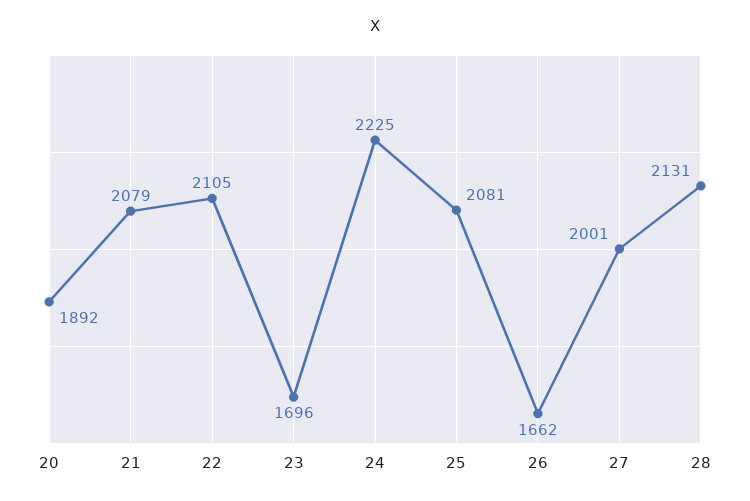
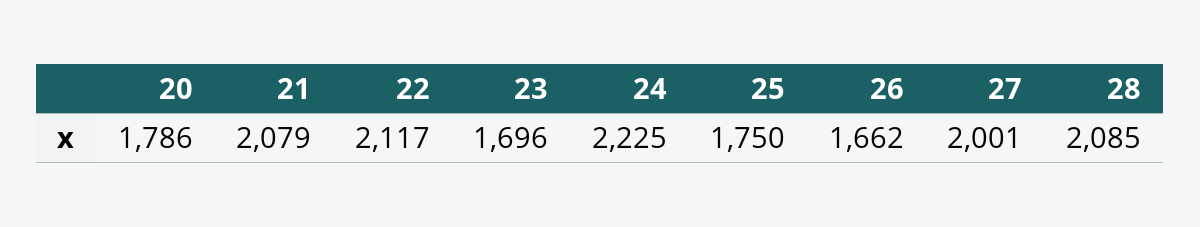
  {
-   "20": 1892,
+   "20": 1786,
    "21": 2079,
-   "22": 2105,
+   "22": 2117,
    "23": 1696,
    "24": 2225,
-   "25": 2081,
+   "25": 1750,
    "26": 1662,
    "27": 2001,
-   "28": 2131
+   "28": 2085
  }

